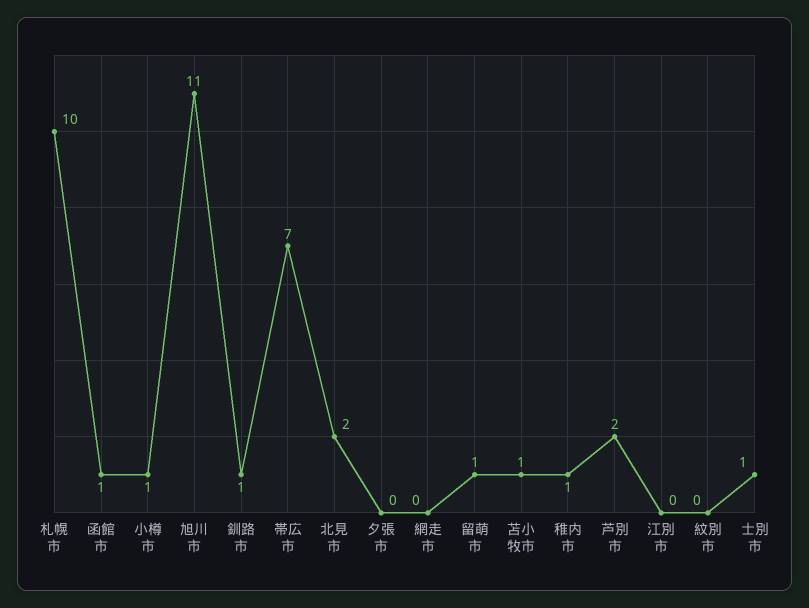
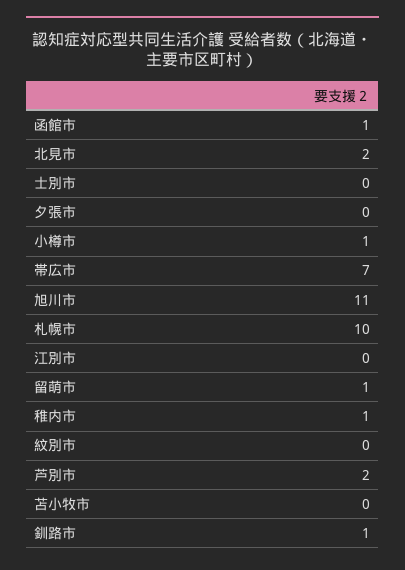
  {
    "札幌市": 10,
    "函館市": 1,
    "小樽市": 1,
    "旭川市": 11,
    "釧路市": 1,
    "帯広市": 7,
    "北見市": 2,
    "夕張市": 0,
-   "網走市": 0,
    "留萌市": 1,
-   "苫小牧市": 1,
+   "苫小牧市": 0,
    "稚内市": 1,
    "芦別市": 2,
    "江別市": 0,
    "紋別市": 0,
-   "士別市": 1
+   "士別市": 0
  }

